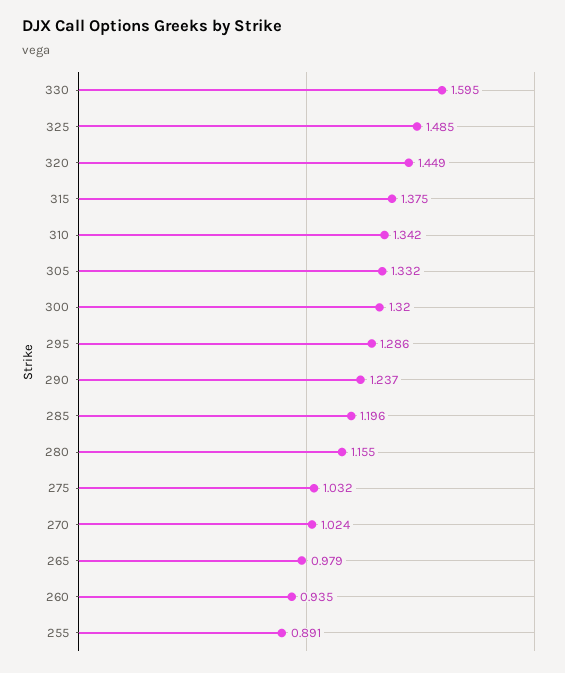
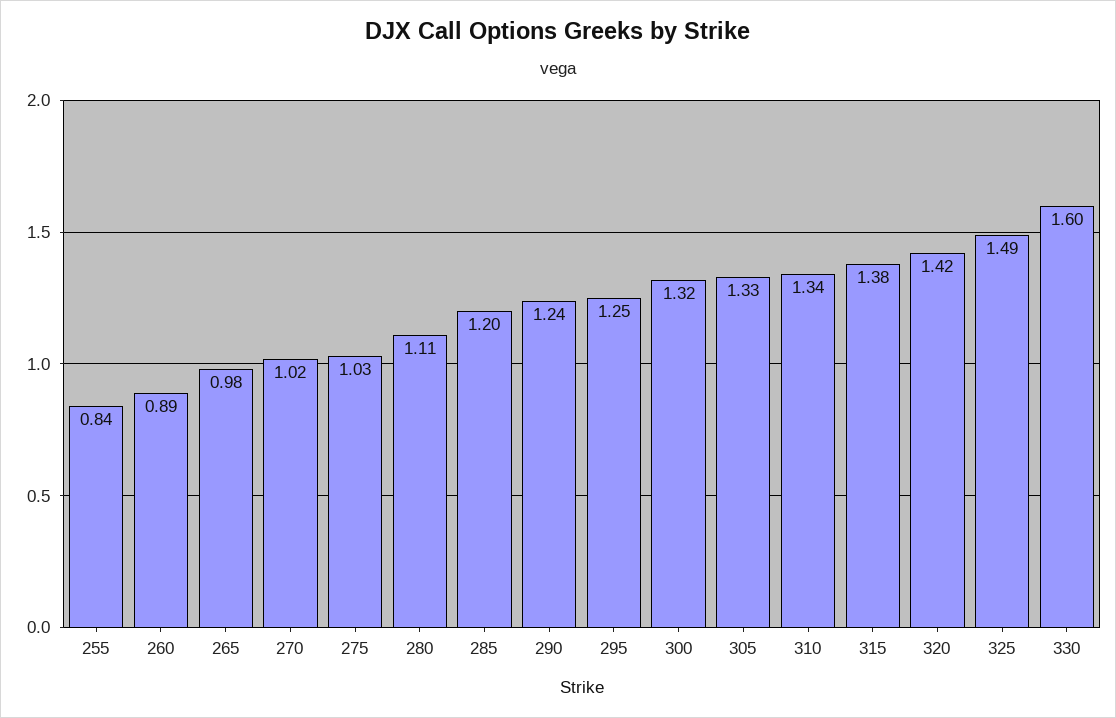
  {
    "330": 1.595,
    "325": 1.485,
-   "320": 1.449,
+   "320": 1.42,
    "315": 1.375,
    "310": 1.342,
    "305": 1.332,
    "300": 1.32,
-   "295": 1.286,
+   "295": 1.25,
    "290": 1.237,
    "285": 1.196,
-   "280": 1.155,
+   "280": 1.11,
    "275": 1.032,
    "270": 1.024,
    "265": 0.979,
-   "260": 0.935,
+   "260": 0.89,
-   "255": 0.891
+   "255": 0.84
  }

